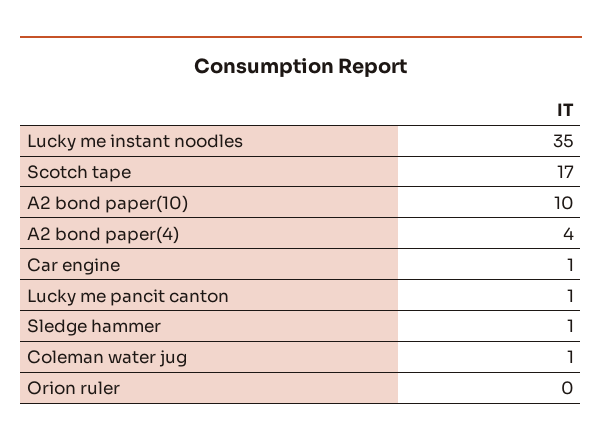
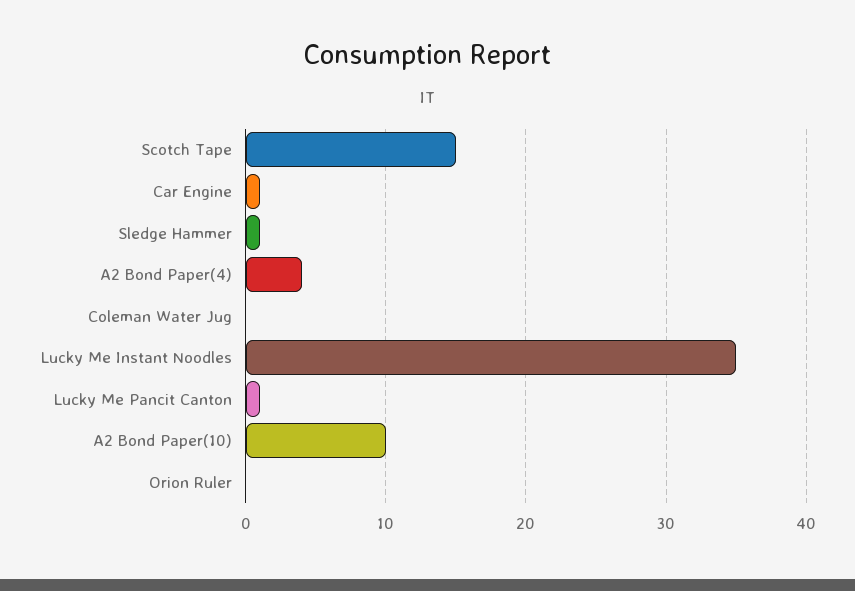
  {
    "Lucky me instant noodles": 35,
-   "Scotch tape": 17,
+   "Scotch tape": 15,
    "A2 bond paper(10)": 10,
    "A2 bond paper(4)": 4,
    "Car engine": 1,
    "Lucky me pancit canton": 1,
    "Sledge hammer": 1,
-   "Coleman water jug": 1,
+   "Coleman water jug": 0,
    "Orion ruler": 0
  }

